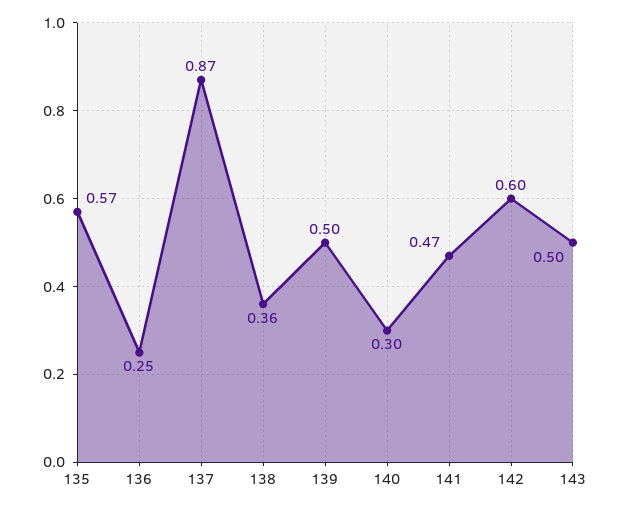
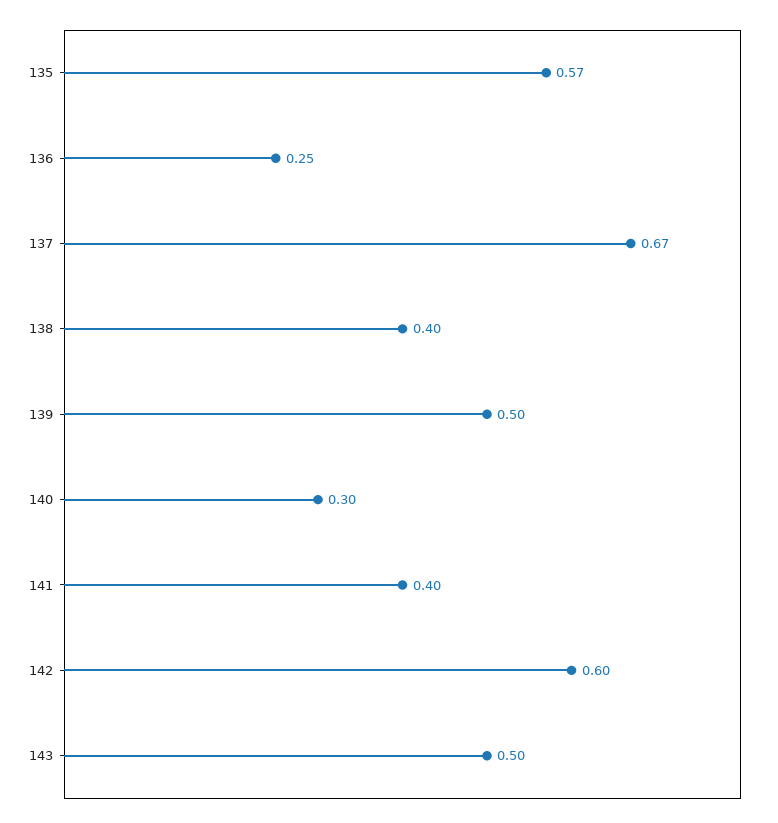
  {
    "135": 0.57,
    "136": 0.25,
-   "137": 0.87,
+   "137": 0.67,
-   "138": 0.36,
+   "138": 0.4,
    "139": 0.5,
    "140": 0.3,
-   "141": 0.47,
+   "141": 0.4,
    "142": 0.6,
    "143": 0.5
  }

